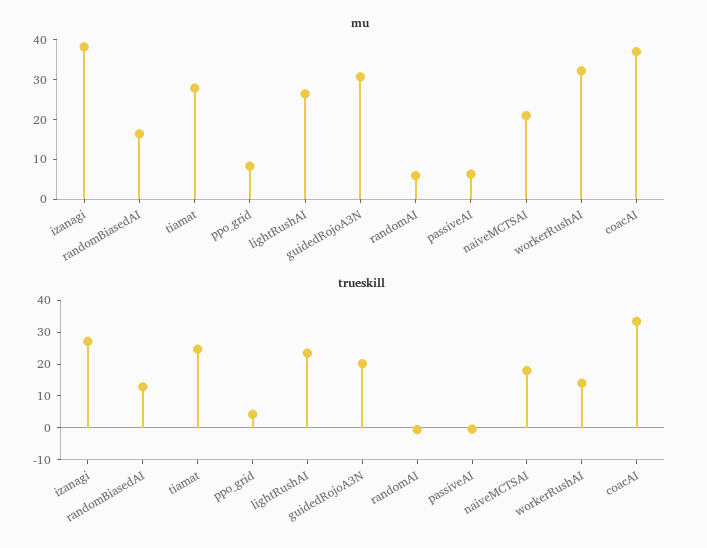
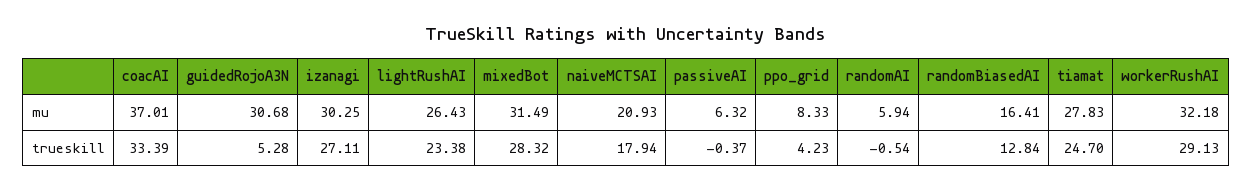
  {
    "mu": {
-     "izanagi": 37.5,
+     "izanagi": 30.25,
      "randomBiasedAI": 16.41,
      "tiamat": 27.83,
      "ppo_grid": 8.33,
      "lightRushAI": 26.43,
      "guidedRojoA3N": 30.68,
      "randomAI": 5.94,
      "passiveAI": 6.32,
      "naiveMCTSAI": 20.93,
      "workerRushAI": 32.18,
-     "coacAI": 37.01
+     "coacAI": 37.01,
+     "mixedBot": 31.49
    },
    "trueskill": {
      "izanagi": 27.11,
      "randomBiasedAI": 12.84,
      "tiamat": 24.7,
      "ppo_grid": 4.23,
      "lightRushAI": 23.38,
-     "guidedRojoA3N": 20,
+     "guidedRojoA3N": 5.28,
      "randomAI": -0.54,
      "passiveAI": -0.37,
      "naiveMCTSAI": 17.94,
-     "workerRushAI": 15,
+     "workerRushAI": 29.13,
-     "coacAI": 33.39
+     "coacAI": 33.39,
+     "mixedBot": 28.32
    }
  }

